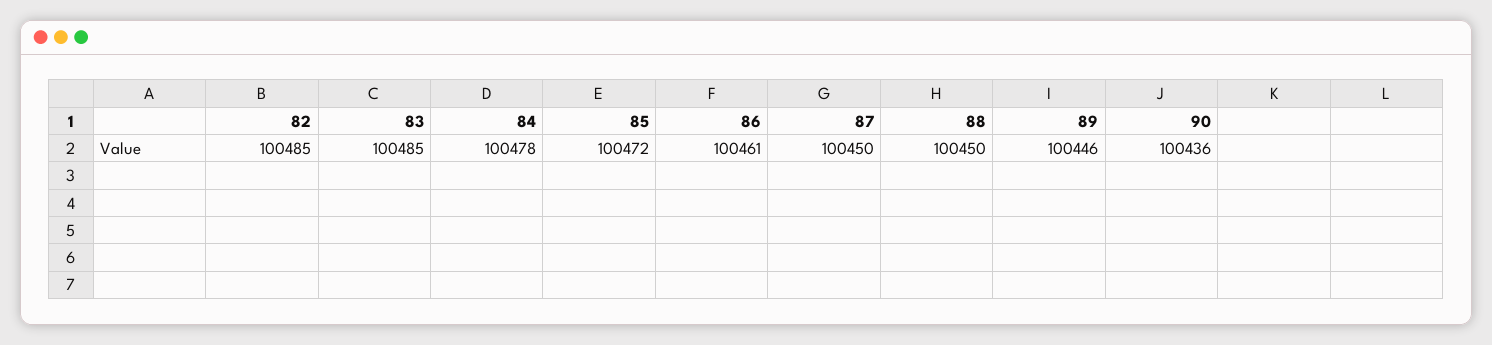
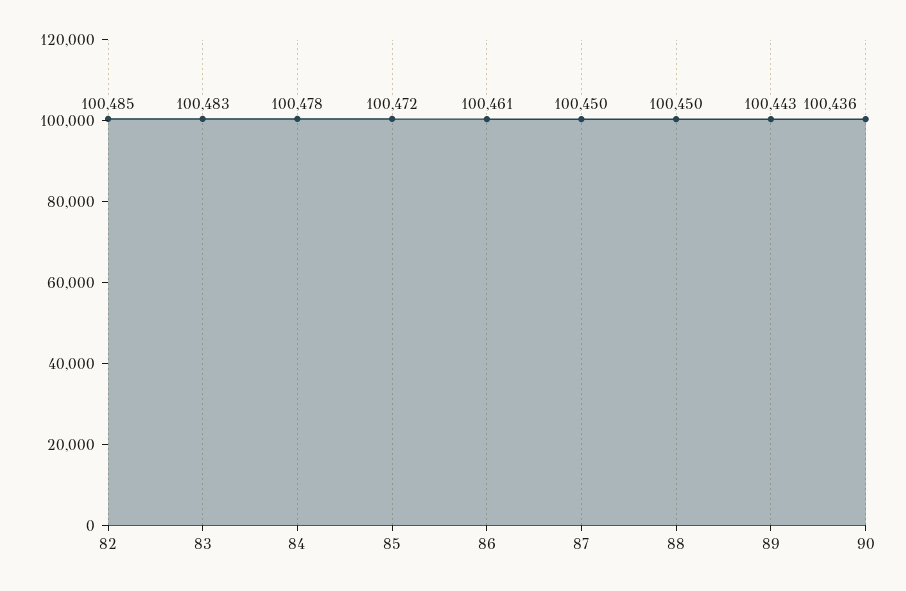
  {
    "82": 100485,
-   "83": 100485,
+   "83": 100483,
    "84": 100478,
    "85": 100472,
    "86": 100461,
    "87": 100450,
    "88": 100450,
-   "89": 100446,
+   "89": 100443,
    "90": 100436
  }

